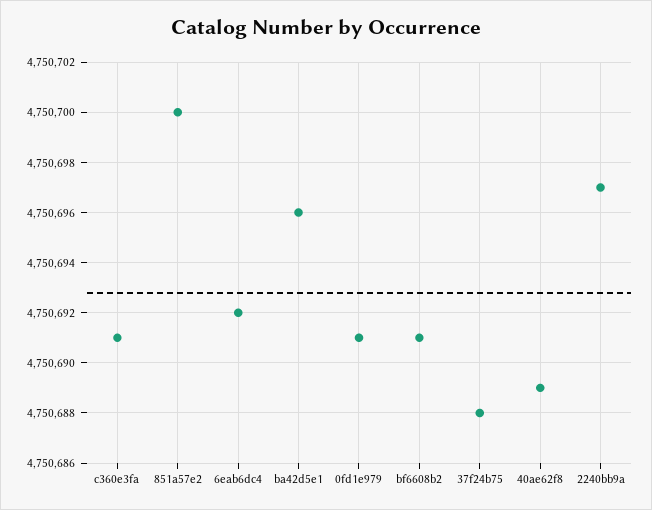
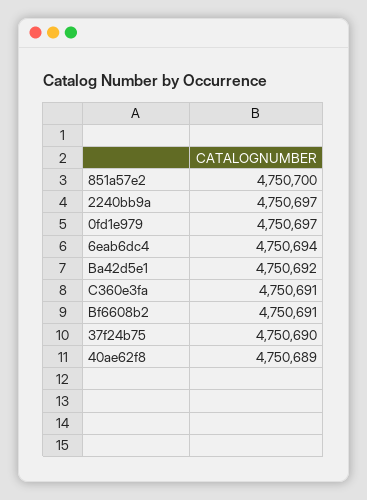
  {
    "c360e3fa": 4750691,
    "851a57e2": 4750700,
-   "6eab6dc4": 4750692,
+   "6eab6dc4": 4750694,
-   "ba42d5e1": 4750696,
+   "ba42d5e1": 4750692,
-   "0fd1e979": 4750691,
+   "0fd1e979": 4750697,
    "bf6608b2": 4750691,
-   "37f24b75": 4750688,
+   "37f24b75": 4750690,
    "40ae62f8": 4750689,
    "2240bb9a": 4750697
  }

